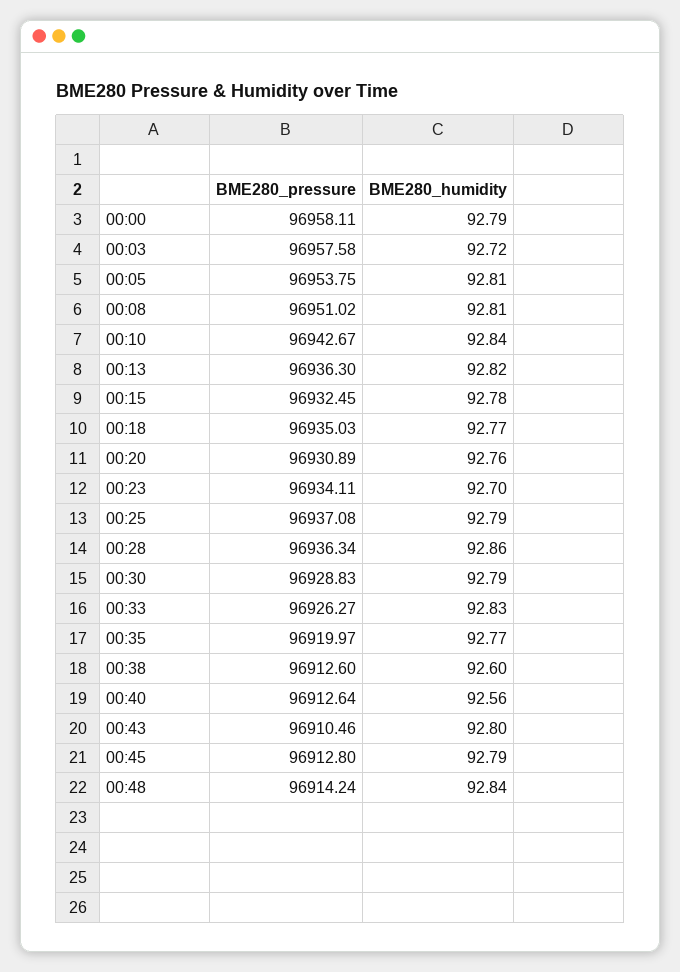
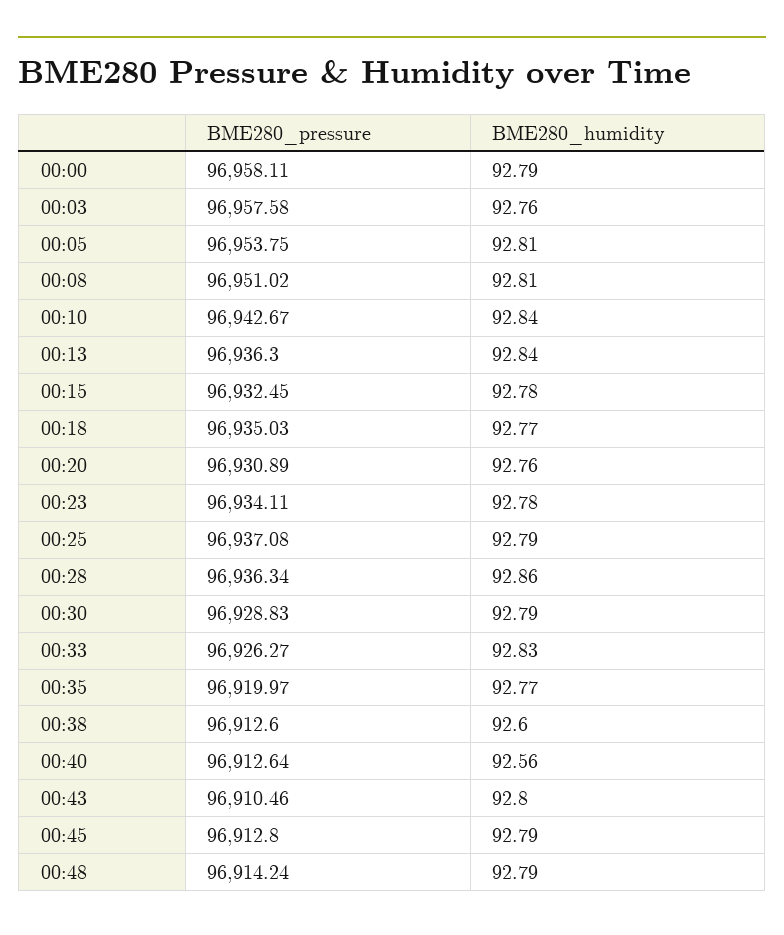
  {
    "BME280_pressure": {
      "00:00": 96958.11,
      "00:03": 96957.58,
      "00:05": 96953.75,
      "00:08": 96951.02,
      "00:10": 96942.67,
      "00:13": 96936.3,
      "00:15": 96932.45,
      "00:18": 96935.03,
      "00:20": 96930.89,
      "00:23": 96934.11,
      "00:25": 96937.08,
      "00:28": 96936.34,
      "00:30": 96928.83,
      "00:33": 96926.27,
      "00:35": 96919.97,
      "00:38": 96912.6,
      "00:40": 96912.64,
      "00:43": 96910.46,
      "00:45": 96912.8,
      "00:48": 96914.24
    },
    "BME280_humidity": {
      "00:00": 92.79,
-     "00:03": 92.72,
+     "00:03": 92.76,
      "00:05": 92.81,
      "00:08": 92.81,
      "00:10": 92.84,
-     "00:13": 92.82,
+     "00:13": 92.84,
      "00:15": 92.78,
      "00:18": 92.77,
      "00:20": 92.76,
-     "00:23": 92.7,
+     "00:23": 92.78,
      "00:25": 92.79,
      "00:28": 92.86,
      "00:30": 92.79,
      "00:33": 92.83,
      "00:35": 92.77,
      "00:38": 92.6,
      "00:40": 92.56,
      "00:43": 92.8,
      "00:45": 92.79,
-     "00:48": 92.84
+     "00:48": 92.79
    }
  }

